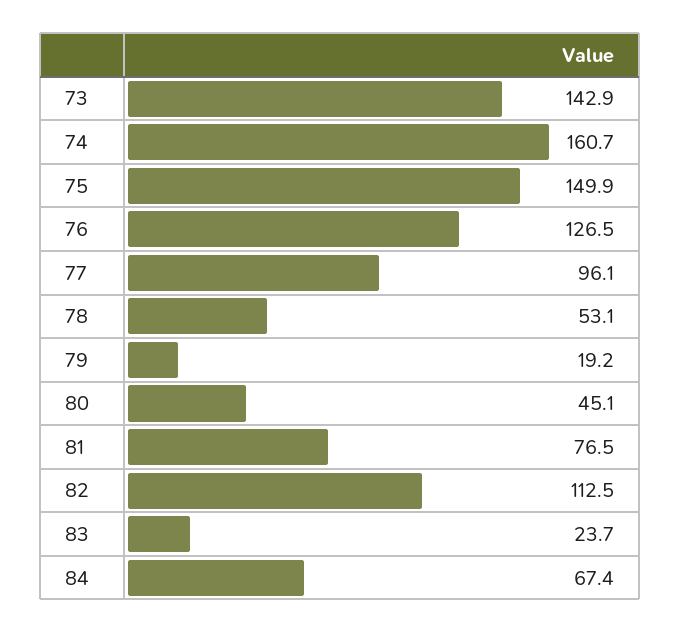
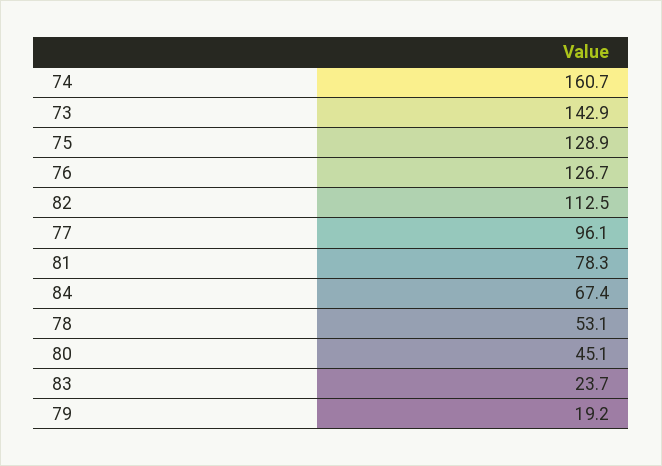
  {
    "73": 142.9,
    "74": 160.7,
-   "75": 149.9,
+   "75": 128.9,
-   "76": 126.5,
+   "76": 126.7,
    "77": 96.1,
    "78": 53.1,
    "79": 19.2,
    "80": 45.1,
-   "81": 76.5,
+   "81": 78.3,
    "82": 112.5,
    "83": 23.7,
    "84": 67.4
  }

